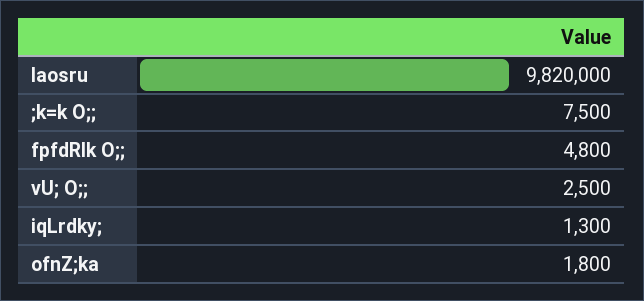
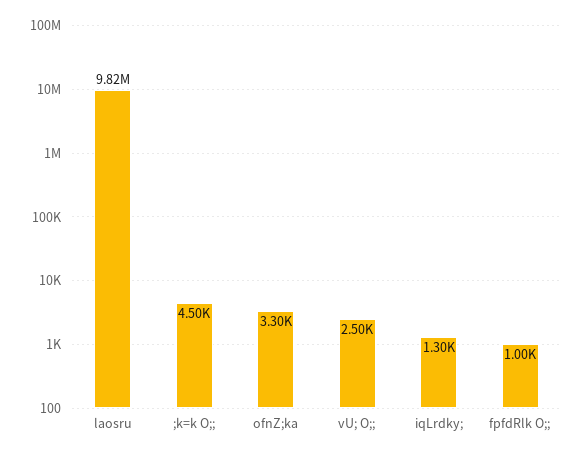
  {
    "laosru": 9820000,
-   ";k=k O;;": 7500,
+   ";k=k O;;": 4500,
-   "fpfdRlk O;;": 4800,
+   "fpfdRlk O;;": 1000,
    "vU; O;;": 2500,
    "iqLrdky;": 1300,
-   "ofnZ;ka": 1800
+   "ofnZ;ka": 3300
  }

